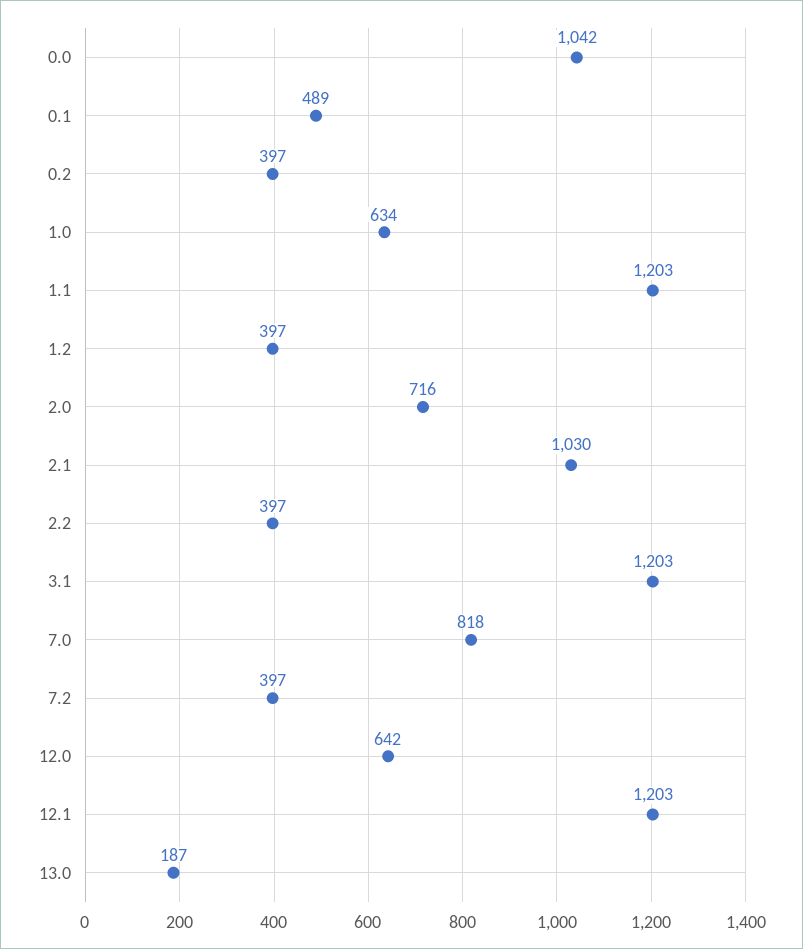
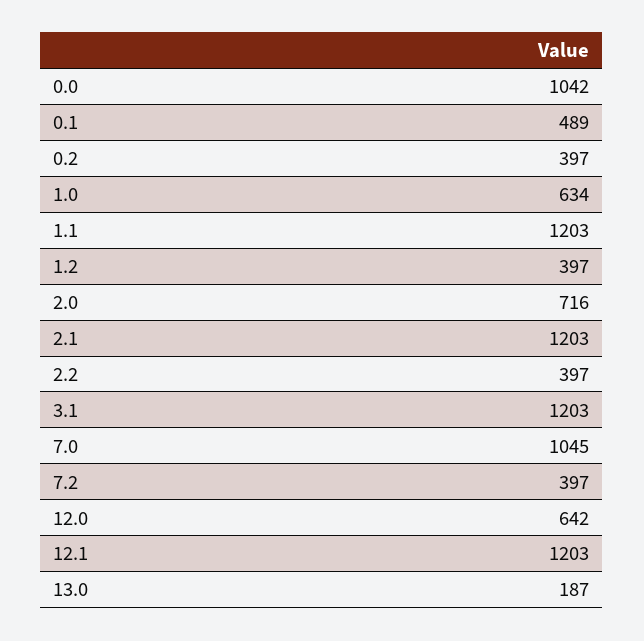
  {
    "0.0": 1042,
    "0.1": 489,
    "0.2": 397,
    "1.0": 634,
    "1.1": 1203,
    "1.2": 397,
    "2.0": 716,
-   "2.1": 1030,
+   "2.1": 1203,
    "2.2": 397,
    "3.1": 1203,
-   "7.0": 818,
+   "7.0": 1045,
    "7.2": 397,
    "12.0": 642,
    "12.1": 1203,
    "13.0": 187
  }

